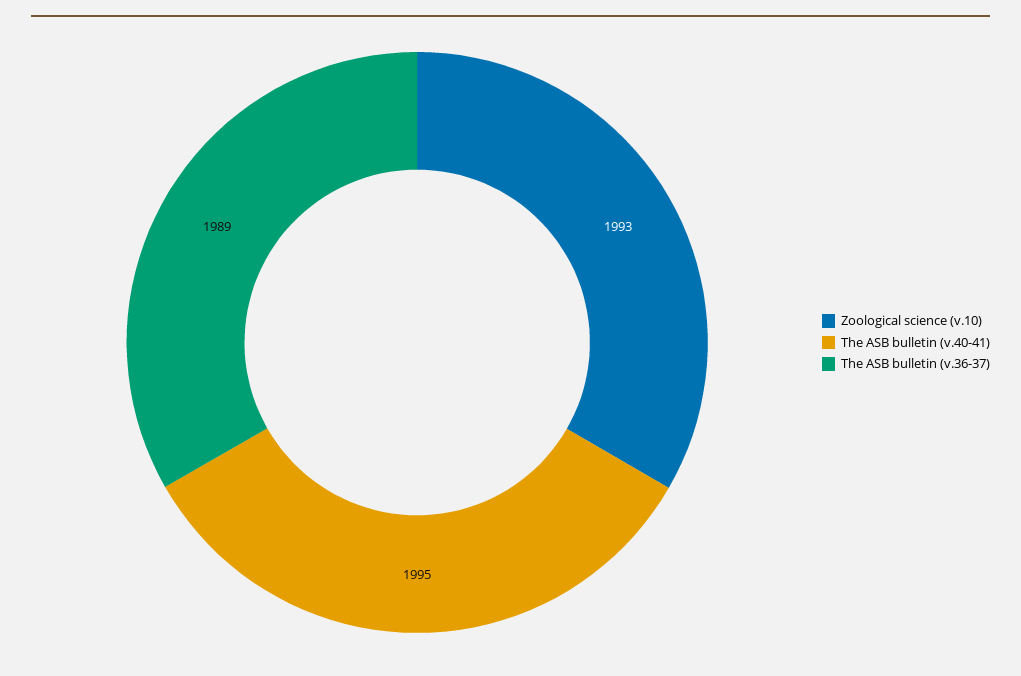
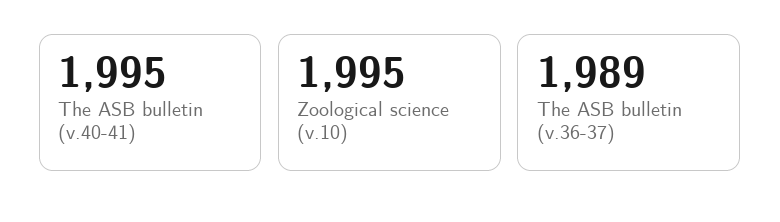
  {
-   "Zoological science (v.10)": 1993,
+   "Zoological science (v.10)": 1995,
    "The ASB bulletin (v.40-41)": 1995,
    "The ASB bulletin (v.36-37)": 1989
  }

